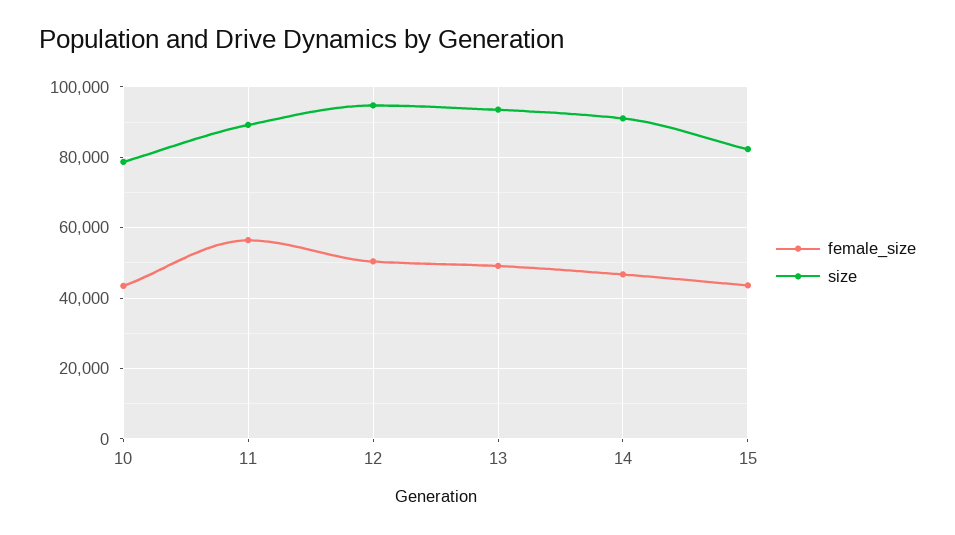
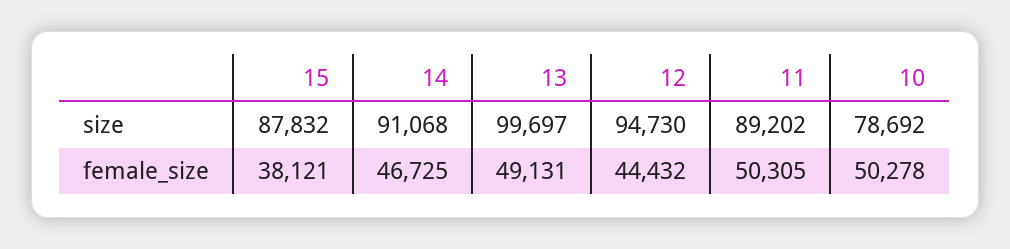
  {
    "female_size": {
-     "10": 44000,
+     "10": 50278,
-     "11": 56000,
+     "11": 50305,
-     "12": 50000,
+     "12": 44432,
      "13": 49131,
      "14": 46725,
-     "15": 44000
+     "15": 38121
    },
    "size": {
      "10": 78692,
      "11": 89202,
      "12": 94730,
-     "13": 94000,
+     "13": 99697,
      "14": 91068,
-     "15": 82000
+     "15": 87832
    }
  }

